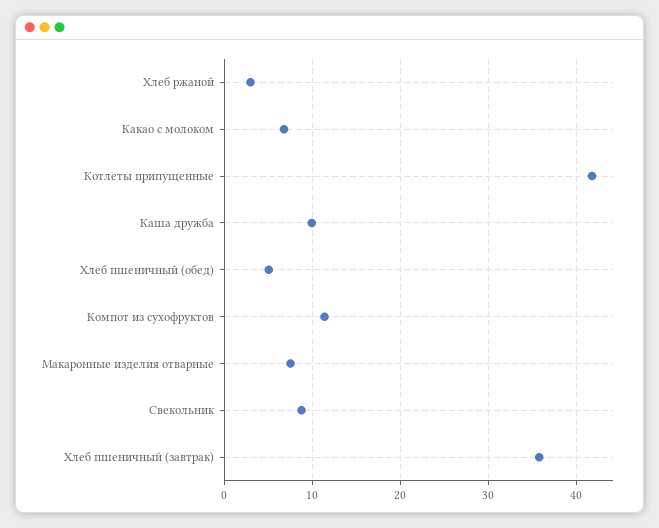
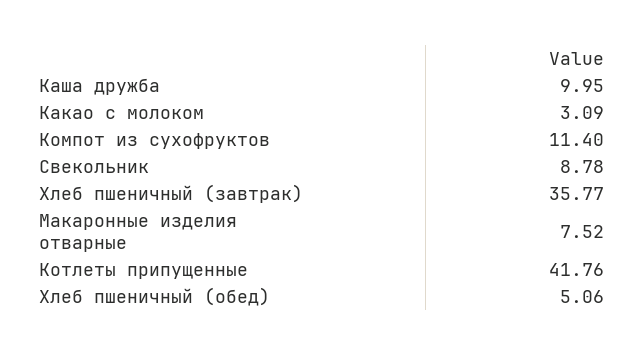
  {
-   "Хлеб ржаной": 3,
-   "Какао с молоком": 7,
+   "Какао с молоком": 3.09,
    "Котлеты припущенные": 41.76,
    "Каша дружба": 9.95,
    "Хлеб пшеничный (обед)": 5.06,
    "Компот из сухофруктов": 11.4,
    "Макаронные изделия отварные": 7.52,
    "Свекольник": 8.78,
    "Хлеб пшеничный (завтрак)": 35.77
  }

